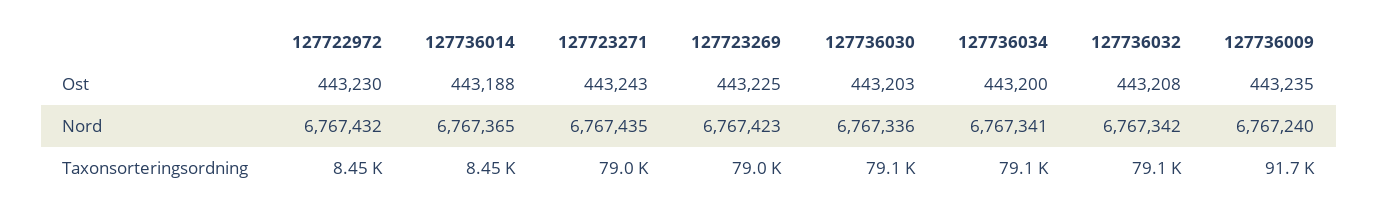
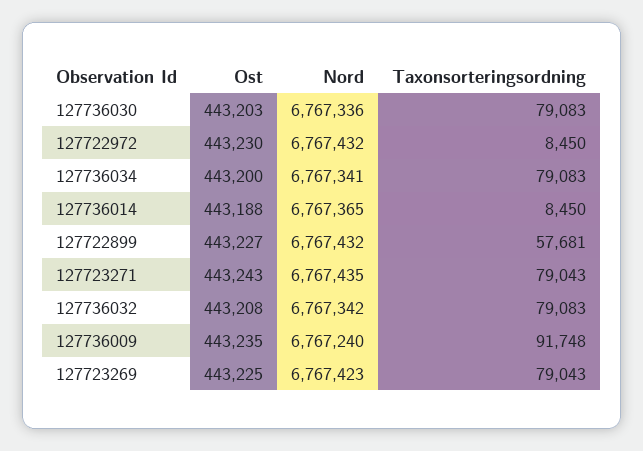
  {
    "127722972": {
      "Ost": 443230,
      "Nord": 6767432,
      "Taxonsorteringsordning": 8450
    },
    "127736014": {
      "Ost": 443188,
      "Nord": 6767365,
      "Taxonsorteringsordning": 8450
    },
    "127723271": {
      "Ost": 443243,
      "Nord": 6767435,
      "Taxonsorteringsordning": 79043
    },
    "127723269": {
      "Ost": 443225,
      "Nord": 6767423,
      "Taxonsorteringsordning": 79043
    },
    "127736030": {
      "Ost": 443203,
      "Nord": 6767336,
      "Taxonsorteringsordning": 79083
    },
    "127736034": {
      "Ost": 443200,
      "Nord": 6767341,
      "Taxonsorteringsordning": 79083
    },
    "127736032": {
      "Ost": 443208,
      "Nord": 6767342,
      "Taxonsorteringsordning": 79083
    },
    "127736009": {
      "Ost": 443235,
      "Nord": 6767240,
      "Taxonsorteringsordning": 91748
-   }
+   },
+   "127722899": {
+     "Ost": 443227,
+     "Nord": 6767432,
+     "Taxonsorteringsordning": 57681
+   }
  }

